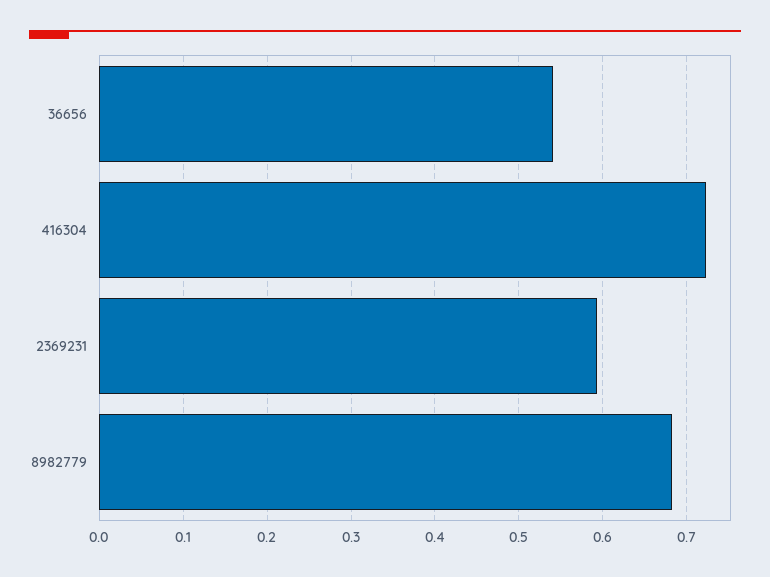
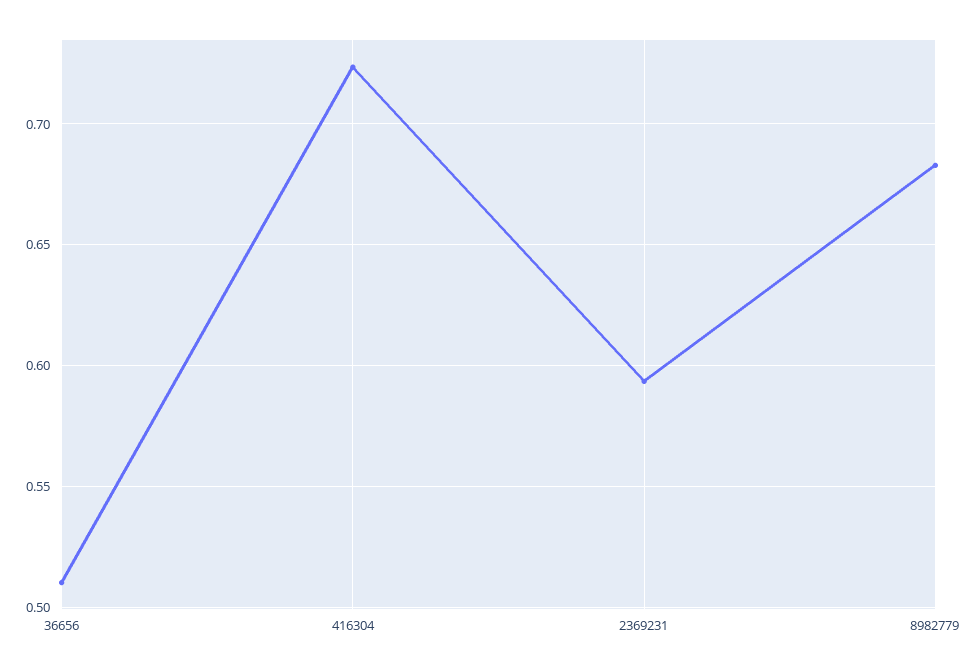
  {
-   "36656": 0.54,
+   "36656": 0.51,
    "416304": 0.725,
    "2369231": 0.595,
    "8982779": 0.685
  }

